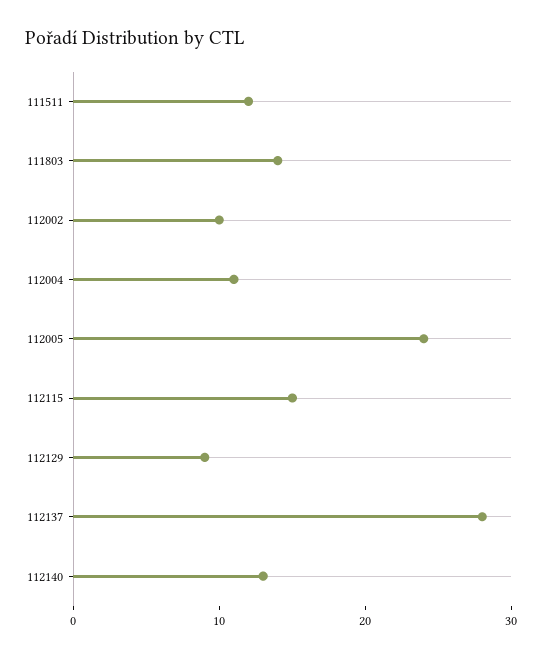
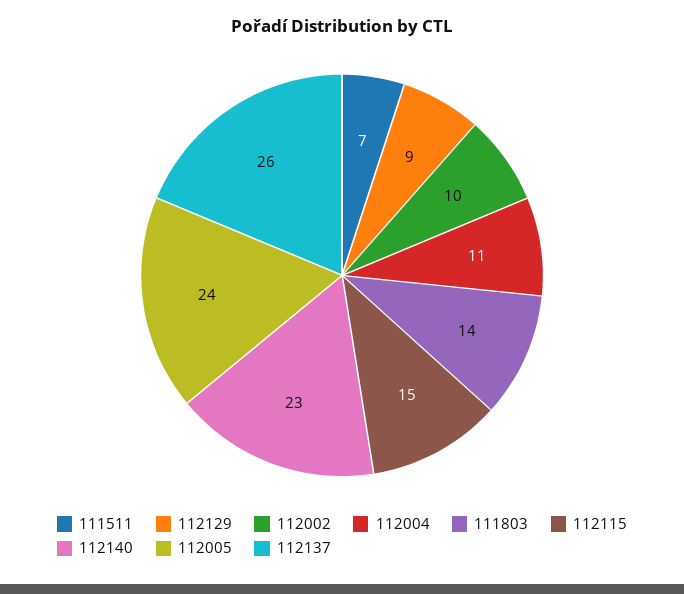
  {
-   "111511": 12,
+   "111511": 7,
    "111803": 14,
    "112002": 10,
    "112004": 11,
    "112005": 24,
    "112115": 15,
    "112129": 9,
-   "112137": 28,
+   "112137": 26,
-   "112140": 13
+   "112140": 23
  }

